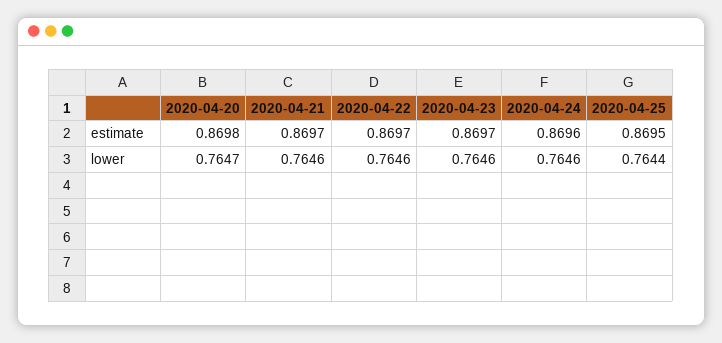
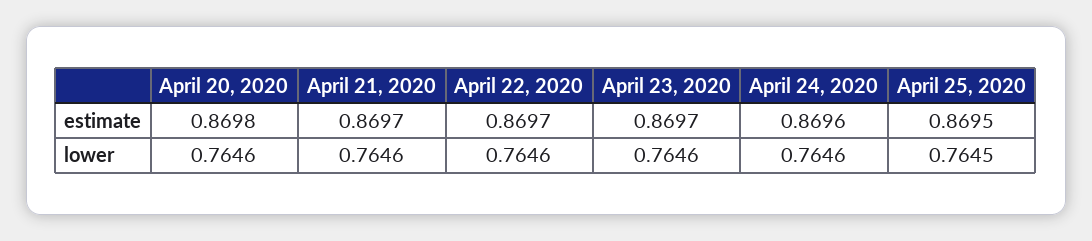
  {
    "2020-04-20": {
      "estimate": 0.8698,
-     "lower": 0.7647
+     "lower": 0.7646
    },
    "2020-04-21": {
      "estimate": 0.8697,
      "lower": 0.7646
    },
    "2020-04-22": {
      "estimate": 0.8697,
      "lower": 0.7646
    },
    "2020-04-23": {
      "estimate": 0.8697,
      "lower": 0.7646
    },
    "2020-04-24": {
      "estimate": 0.8696,
      "lower": 0.7646
    },
    "2020-04-25": {
      "estimate": 0.8695,
-     "lower": 0.7644
+     "lower": 0.7645
    }
  }

